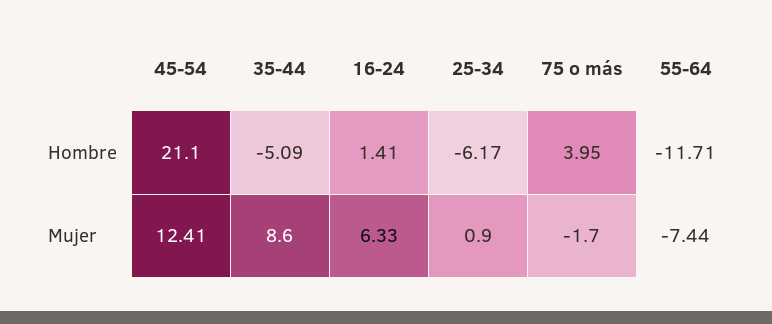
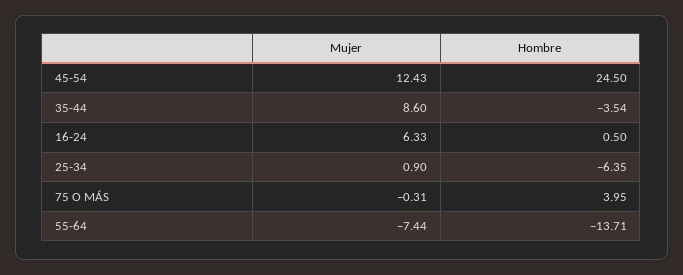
  {
    "45-54": {
-     "Hombre": 21.1,
+     "Hombre": 24.5,
-     "Mujer": 12.41
+     "Mujer": 12.43
    },
    "35-44": {
-     "Hombre": -5.09,
+     "Hombre": -3.54,
      "Mujer": 8.6
    },
    "16-24": {
-     "Hombre": 1.41,
+     "Hombre": 0.5,
      "Mujer": 6.33
    },
    "25-34": {
-     "Hombre": -6.17,
+     "Hombre": -6.35,
      "Mujer": 0.9
    },
    "75 o más": {
      "Hombre": 3.95,
-     "Mujer": -1.7
+     "Mujer": -0.31
    },
    "55-64": {
-     "Hombre": -11.71,
+     "Hombre": -13.71,
      "Mujer": -7.44
    }
  }

